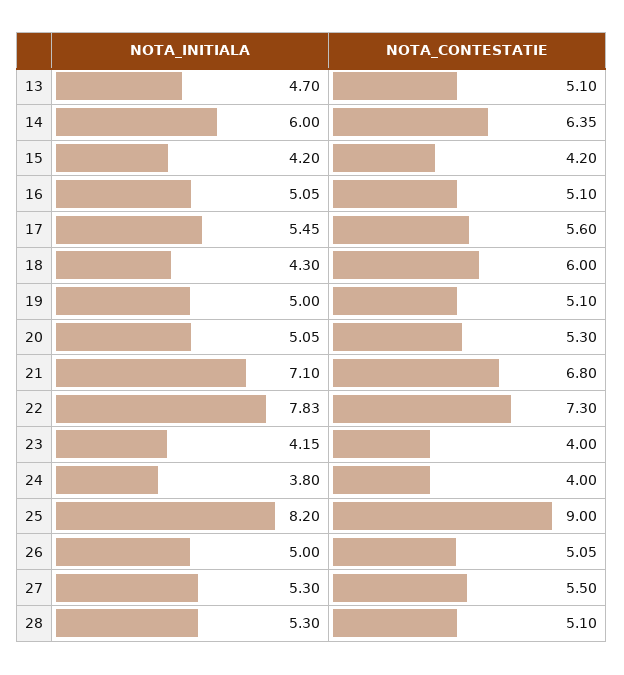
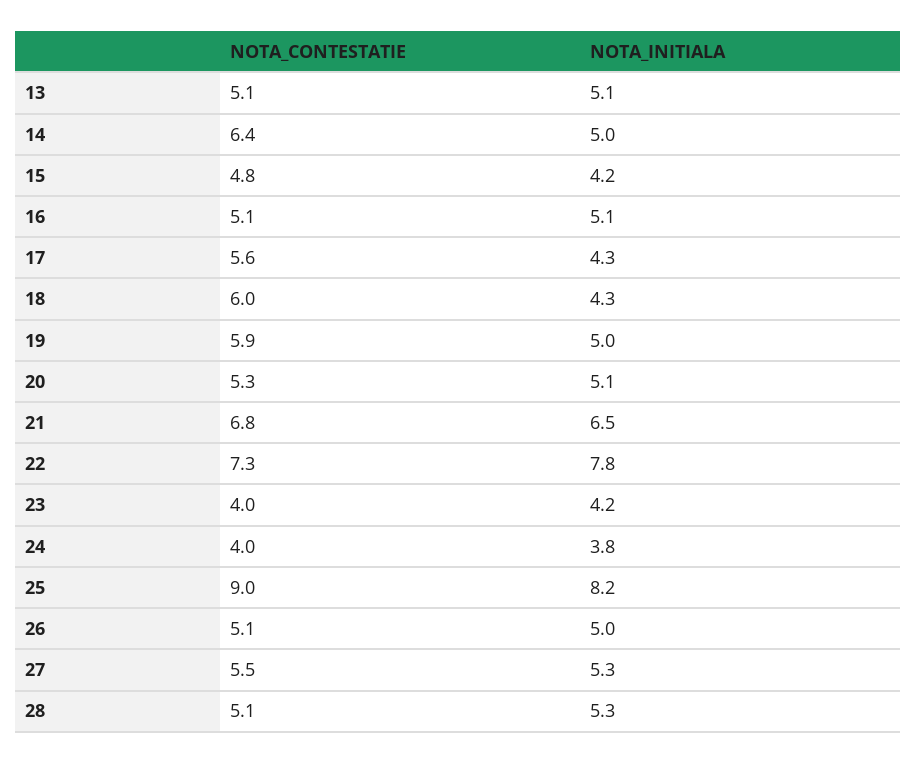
  {
    "NOTA_INITIALA": {
-     "13": 4.7,
+     "13": 5.1,
-     "14": 6,
+     "14": 5,
      "15": 4.2,
      "16": 5.05,
-     "17": 5.45,
+     "17": 4.3,
      "18": 4.3,
      "19": 5,
      "20": 5.05,
-     "21": 7.1,
+     "21": 6.5,
      "22": 7.83,
      "23": 4.15,
      "24": 3.8,
      "25": 8.2,
      "26": 5,
      "27": 5.3,
      "28": 5.3
    },
    "NOTA_CONTESTATIE": {
      "13": 5.1,
      "14": 6.35,
-     "15": 4.2,
+     "15": 4.8,
      "16": 5.1,
      "17": 5.6,
      "18": 6,
-     "19": 5.1,
+     "19": 5.9,
      "20": 5.3,
      "21": 6.8,
      "22": 7.3,
      "23": 4,
      "24": 4,
      "25": 9,
      "26": 5.05,
      "27": 5.5,
      "28": 5.1
    }
  }

